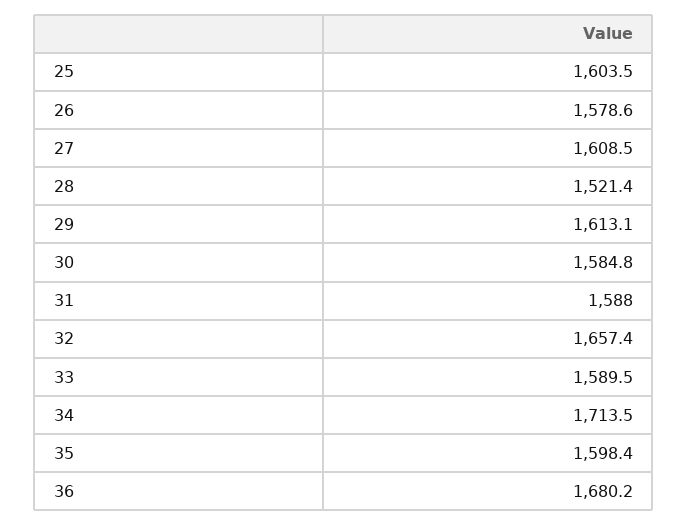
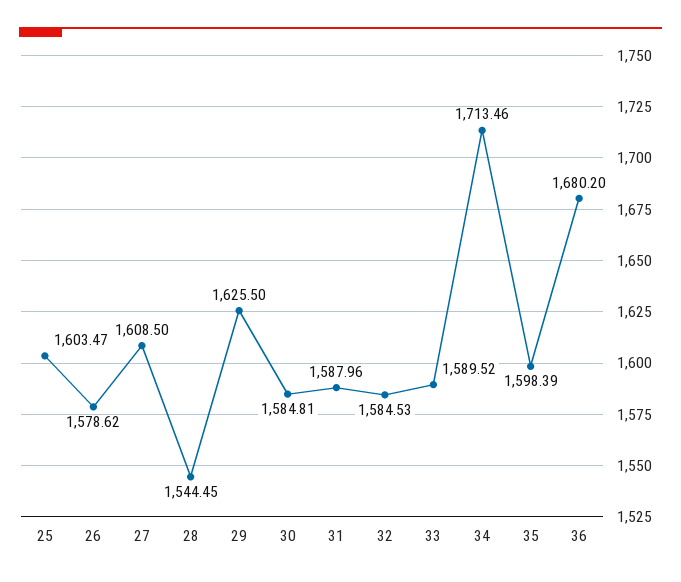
  {
    "25": 1603.47,
    "26": 1578.62,
    "27": 1608.5,
-   "28": 1521.4,
+   "28": 1544.45,
-   "29": 1613.1,
+   "29": 1625.5,
    "30": 1584.81,
    "31": 1587.96,
-   "32": 1657.4,
+   "32": 1584.53,
    "33": 1589.52,
    "34": 1713.46,
    "35": 1598.39,
    "36": 1680.2
  }

